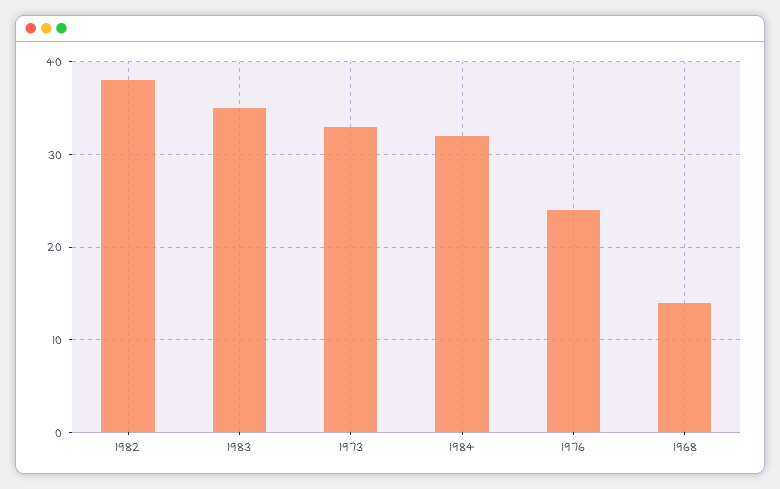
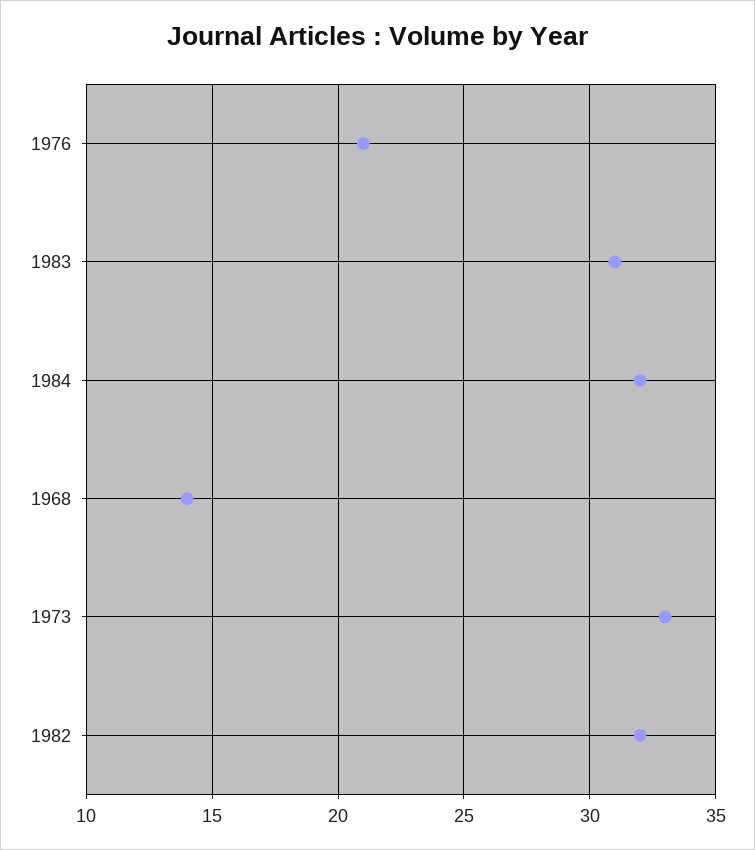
  {
-   "1982": 38,
+   "1982": 32,
-   "1983": 35,
+   "1983": 31,
    "1973": 33,
    "1984": 32,
-   "1976": 24,
+   "1976": 21,
    "1968": 14
  }

